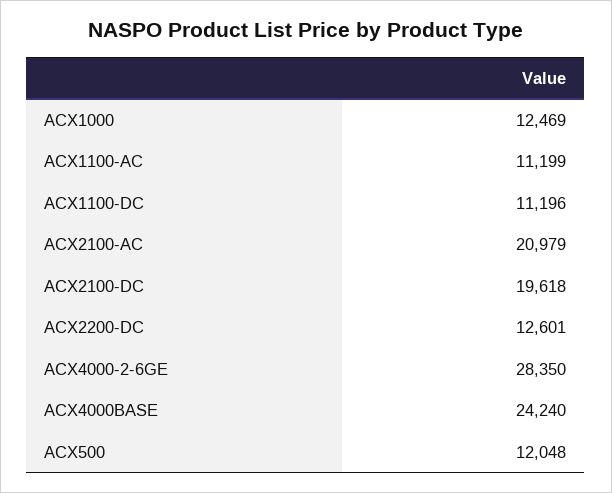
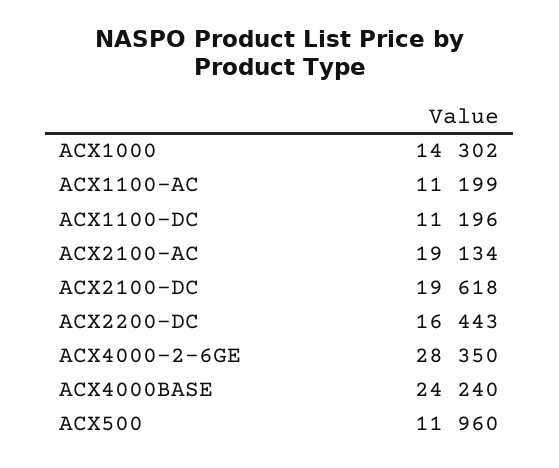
  {
-   "ACX1000": 12469,
+   "ACX1000": 14302,
    "ACX1100-AC": 11199,
    "ACX1100-DC": 11196,
-   "ACX2100-AC": 20979,
+   "ACX2100-AC": 19134,
    "ACX2100-DC": 19618,
-   "ACX2200-DC": 12601,
+   "ACX2200-DC": 16443,
    "ACX4000-2-6GE": 28350,
    "ACX4000BASE": 24240,
-   "ACX500": 12048
+   "ACX500": 11960
  }

